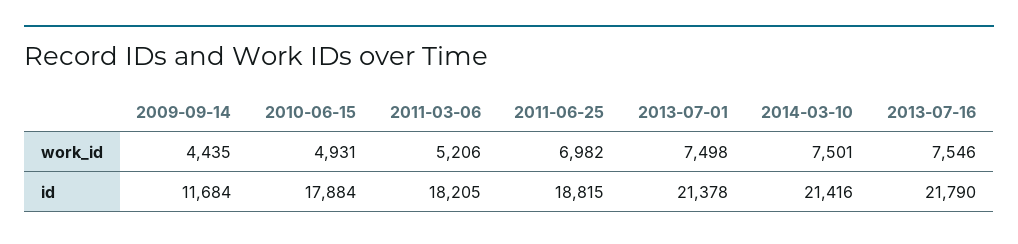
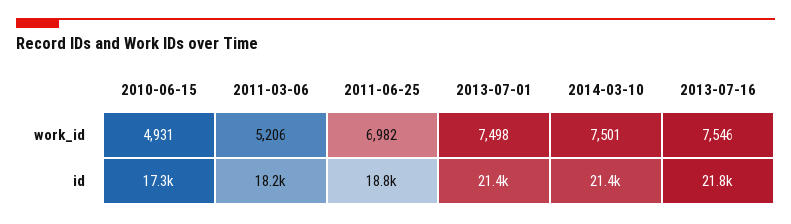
  {
-   "2009-09-14": {
-     "work_id": 4435,
-     "id": 11684
-   },
    "2010-06-15": {
      "work_id": 4931,
-     "id": 17884
+     "id": 17300
    },
    "2011-03-06": {
      "work_id": 5206,
      "id": 18205
    },
    "2011-06-25": {
      "work_id": 6982,
      "id": 18815
    },
    "2013-07-01": {
      "work_id": 7498,
      "id": 21378
    },
    "2014-03-10": {
      "work_id": 7501,
      "id": 21416
    },
    "2013-07-16": {
      "work_id": 7546,
      "id": 21790
    }
  }

